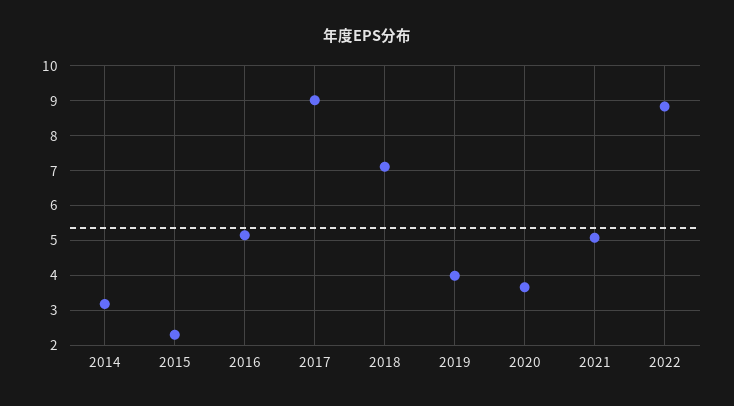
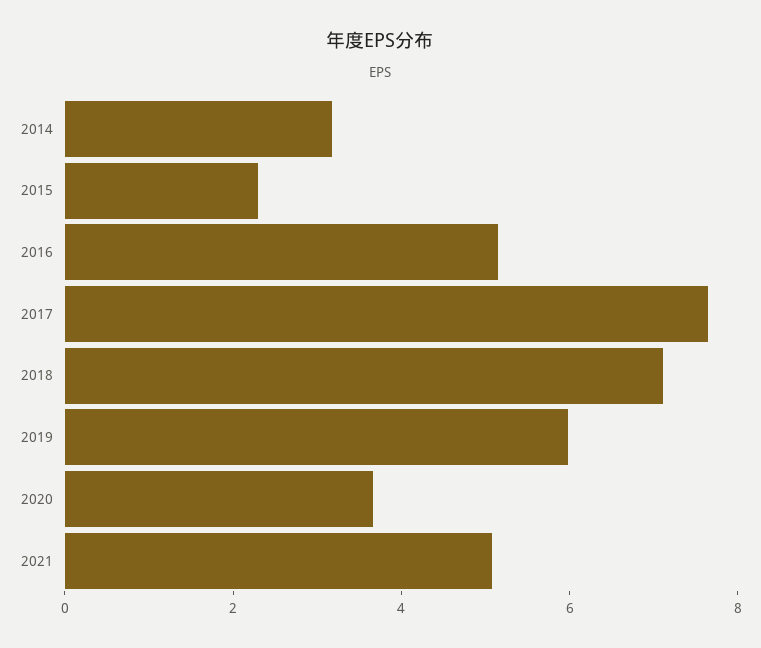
  {
    "2014": 3.2,
    "2015": 2.4,
    "2016": 5.2,
-   "2017": 9,
+   "2017": 7.5,
    "2018": 7.2,
-   "2019": 4,
+   "2019": 6,
    "2020": 3.6,
-   "2021": 5,
+   "2021": 5
-   "2022": 8.8
  }

